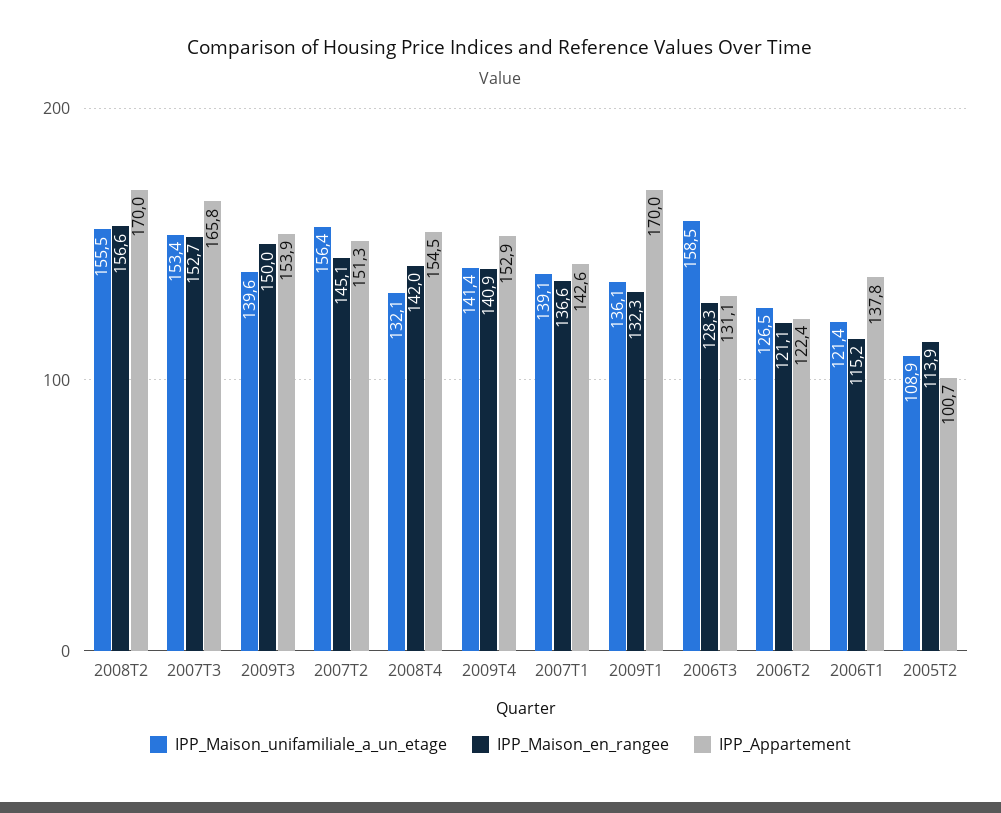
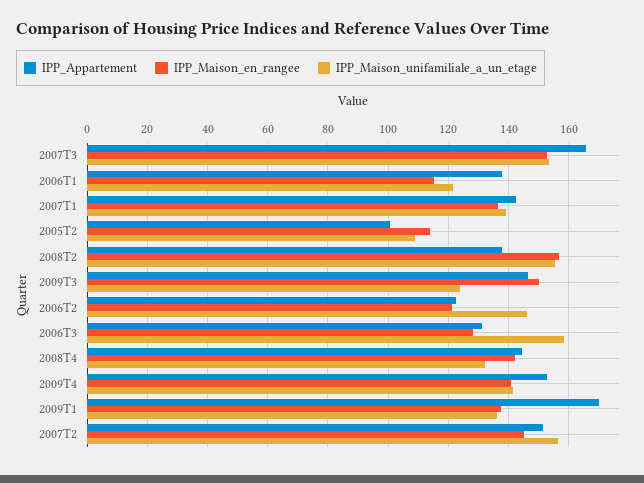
  {
    "IPP_Maison_unifamiliale_a_un_etage": {
      "2008T2": 155.5,
      "2007T3": 153.4,
-     "2009T3": 139.6,
+     "2009T3": 124,
      "2007T2": 156.4,
      "2008T4": 132.1,
      "2009T4": 141.4,
      "2007T1": 139.1,
      "2009T1": 136.1,
      "2006T3": 158.5,
-     "2006T2": 126.5,
+     "2006T2": 146,
      "2006T1": 121.4,
      "2005T2": 108.9
    },
    "IPP_Maison_en_rangee": {
      "2008T2": 156.6,
      "2007T3": 152.7,
      "2009T3": 150,
      "2007T2": 145.1,
      "2008T4": 142,
      "2009T4": 140.9,
      "2007T1": 136.6,
-     "2009T1": 132.3,
+     "2009T1": 138,
      "2006T3": 128.3,
      "2006T2": 121.1,
      "2006T1": 115.2,
      "2005T2": 113.9
    },
    "IPP_Appartement": {
-     "2008T2": 170,
+     "2008T2": 138,
      "2007T3": 165.8,
-     "2009T3": 153.9,
+     "2009T3": 146,
      "2007T2": 151.3,
-     "2008T4": 154.5,
+     "2008T4": 144,
      "2009T4": 152.9,
      "2007T1": 142.6,
      "2009T1": 170,
      "2006T3": 131.1,
      "2006T2": 122.4,
      "2006T1": 137.8,
      "2005T2": 100.7
    }
  }

